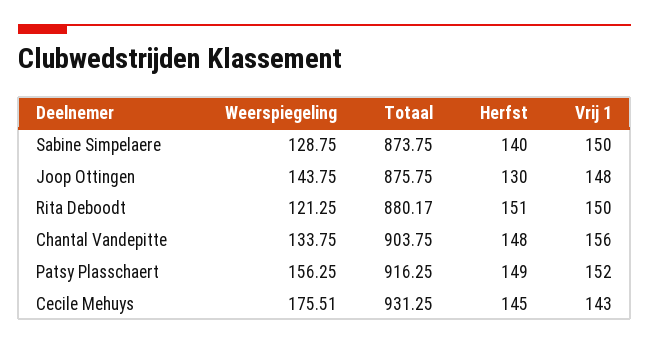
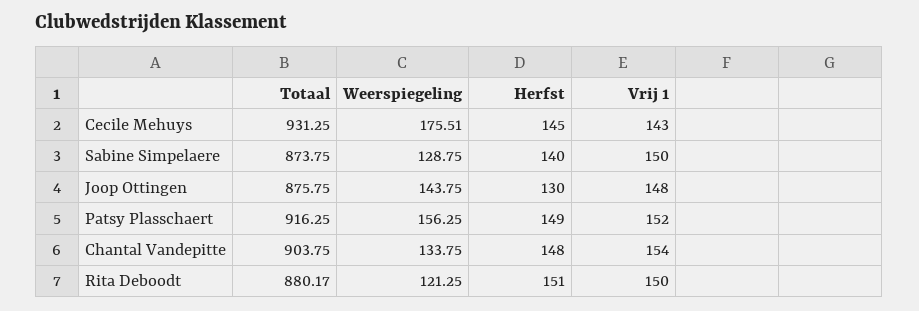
  {
    "Weerspiegeling": {
      "Sabine Simpelaere": 128.75,
      "Joop Ottingen": 143.75,
      "Rita Deboodt": 121.25,
      "Chantal Vandepitte": 133.75,
      "Patsy Plasschaert": 156.25,
      "Cecile Mehuys": 175.51
    },
    "Totaal": {
      "Sabine Simpelaere": 873.75,
      "Joop Ottingen": 875.75,
      "Rita Deboodt": 880.17,
      "Chantal Vandepitte": 903.75,
      "Patsy Plasschaert": 916.25,
      "Cecile Mehuys": 931.25
    },
    "Herfst": {
      "Sabine Simpelaere": 140,
      "Joop Ottingen": 130,
      "Rita Deboodt": 151,
      "Chantal Vandepitte": 148,
      "Patsy Plasschaert": 149,
      "Cecile Mehuys": 145
    },
    "Vrij 1": {
      "Sabine Simpelaere": 150,
      "Joop Ottingen": 148,
      "Rita Deboodt": 150,
-     "Chantal Vandepitte": 156,
+     "Chantal Vandepitte": 154,
      "Patsy Plasschaert": 152,
      "Cecile Mehuys": 143
    }
  }

